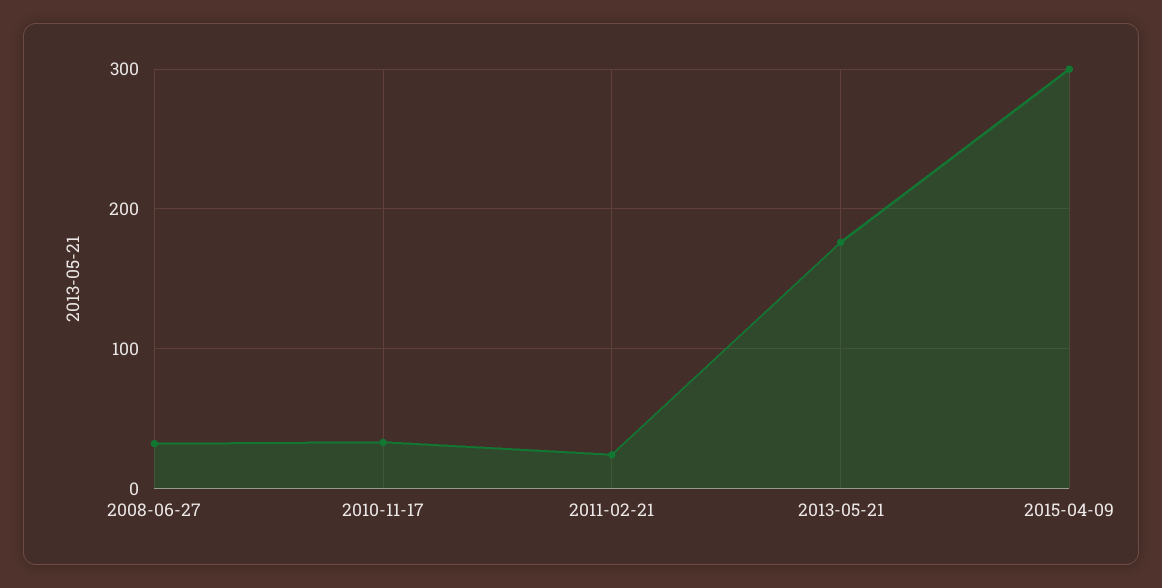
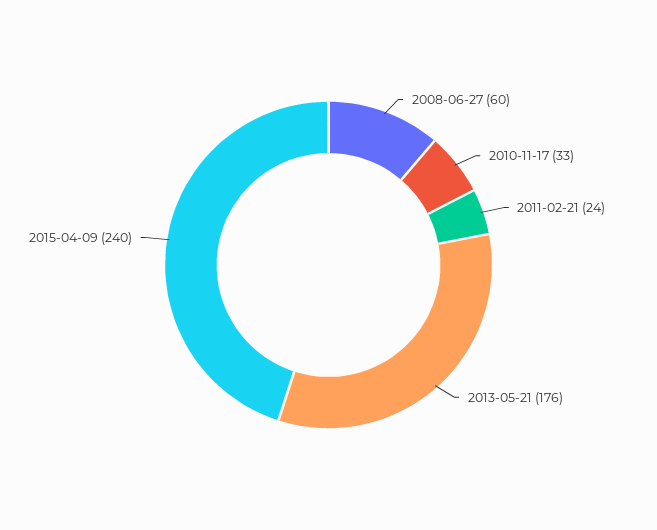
  {
-   "2008-06-27": 30,
+   "2008-06-27": 60,
    "2010-11-17": 33,
    "2011-02-21": 24,
    "2013-05-21": 176,
-   "2015-04-09": 300
+   "2015-04-09": 240
  }

